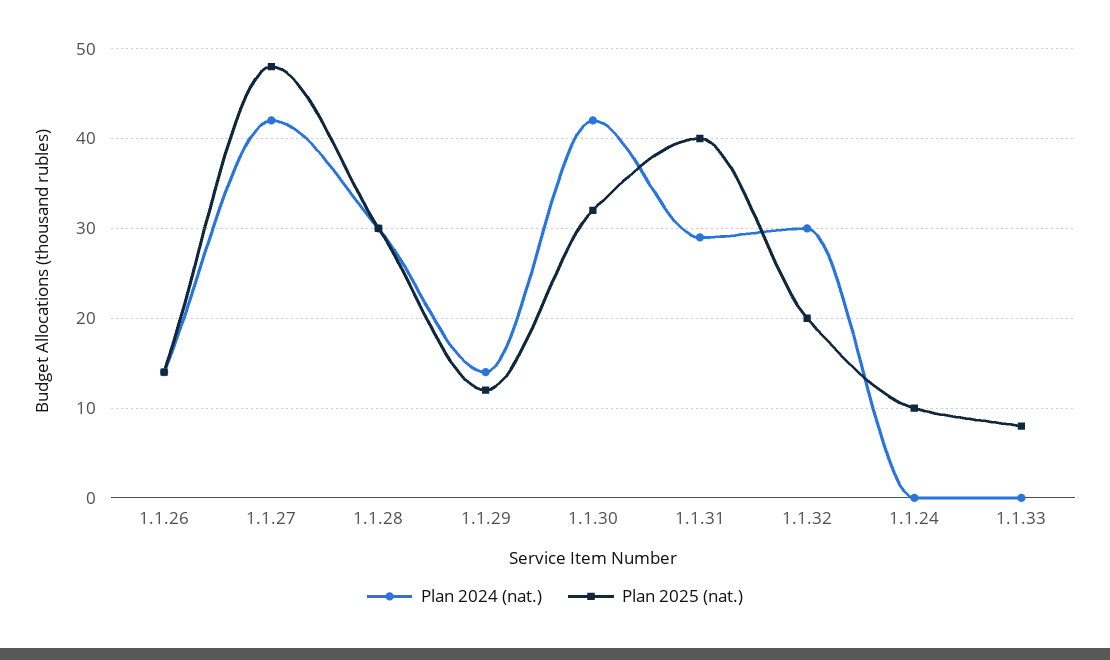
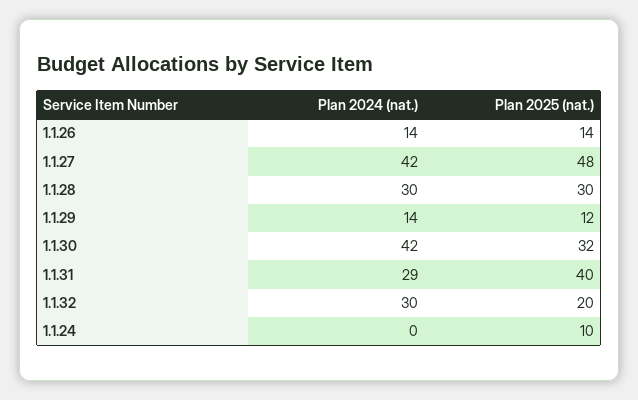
  {
    "Plan 2024 (nat.)": {
      "1.1.26": 14,
      "1.1.27": 42,
      "1.1.28": 30,
      "1.1.29": 14,
      "1.1.30": 42,
      "1.1.31": 29,
      "1.1.32": 30,
-     "1.1.24": 0,
+     "1.1.24": 0
-     "1.1.33": 0
    },
    "Plan 2025 (nat.)": {
      "1.1.26": 14,
      "1.1.27": 48,
      "1.1.28": 30,
      "1.1.29": 12,
      "1.1.30": 32,
      "1.1.31": 40,
      "1.1.32": 20,
-     "1.1.24": 10,
+     "1.1.24": 10
-     "1.1.33": 8
    }
  }

